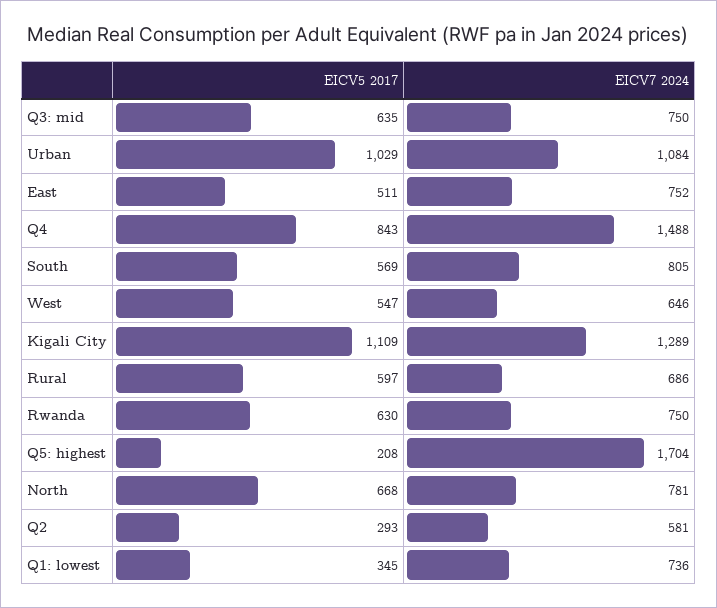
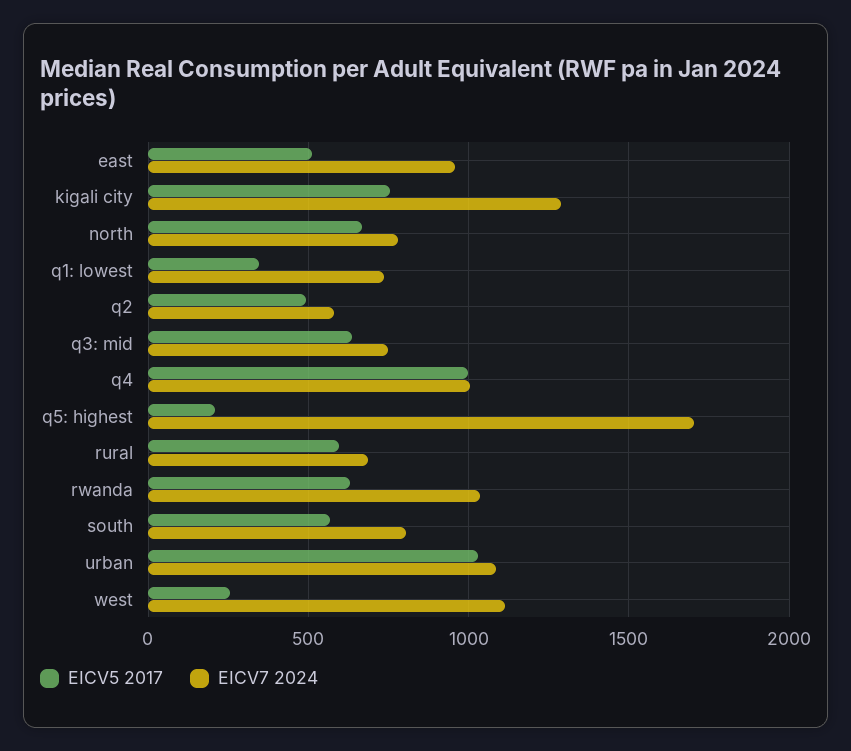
  {
    "EICV5 2017": {
      "Q3: mid": 635,
      "Urban": 1029,
      "East": 511,
-     "Q4": 843,
+     "Q4": 1000,
      "South": 569,
-     "West": 547,
+     "West": 250,
-     "Kigali City": 1109,
+     "Kigali City": 750,
      "Rural": 597,
      "Rwanda": 630,
      "Q5: highest": 208,
      "North": 668,
-     "Q2": 293,
+     "Q2": 500,
      "Q1: lowest": 345
    },
    "EICV7 2024": {
      "Q3: mid": 750,
      "Urban": 1084,
-     "East": 752,
+     "East": 950,
-     "Q4": 1488,
+     "Q4": 1000,
      "South": 805,
-     "West": 646,
+     "West": 1100,
      "Kigali City": 1289,
      "Rural": 686,
-     "Rwanda": 750,
+     "Rwanda": 1050,
      "Q5: highest": 1704,
      "North": 781,
      "Q2": 581,
      "Q1: lowest": 736
    }
  }

